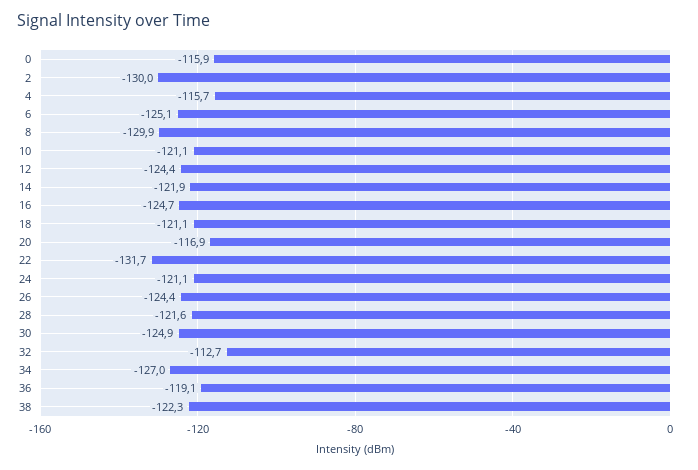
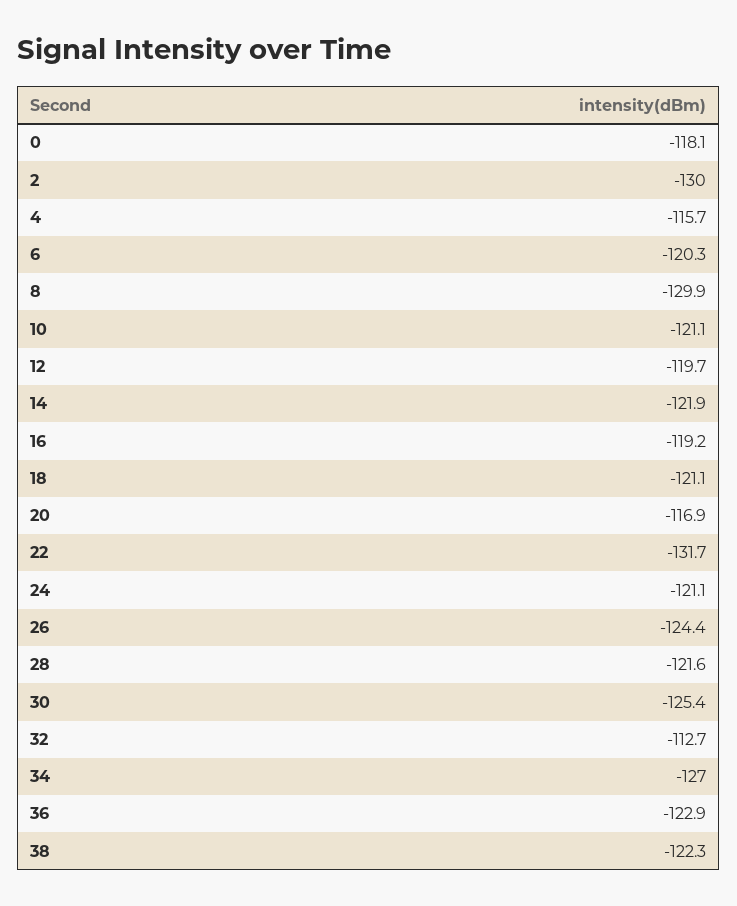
  {
-   "0": -115.9,
+   "0": -118.1,
    "2": -130,
    "4": -115.7,
-   "6": -125.1,
+   "6": -120.3,
    "8": -129.9,
    "10": -121.1,
-   "12": -124.4,
+   "12": -119.7,
    "14": -121.9,
-   "16": -124.7,
+   "16": -119.2,
    "18": -121.1,
    "20": -116.9,
    "22": -131.7,
    "24": -121.1,
    "26": -124.4,
    "28": -121.6,
-   "30": -124.9,
+   "30": -125.4,
    "32": -112.7,
    "34": -127,
-   "36": -119.1,
+   "36": -122.9,
    "38": -122.3
  }

